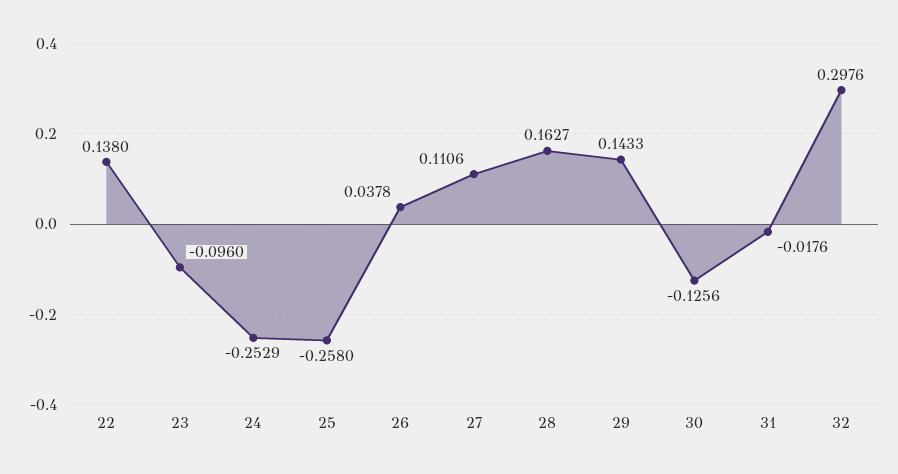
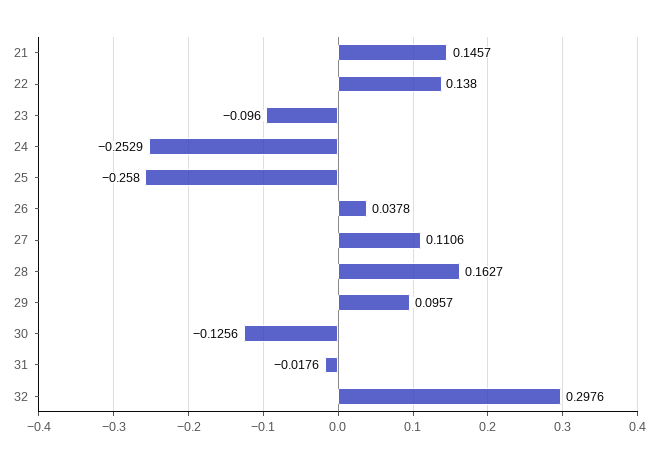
  {
    "22": 0.138,
    "23": -0.096,
    "24": -0.2529,
    "25": -0.258,
    "26": 0.0378,
    "27": 0.1106,
    "28": 0.1627,
-   "29": 0.1433,
+   "29": 0.0957,
    "30": -0.1256,
    "31": -0.0176,
-   "32": 0.2976
+   "32": 0.2976,
+   "21": 0.1457
  }

